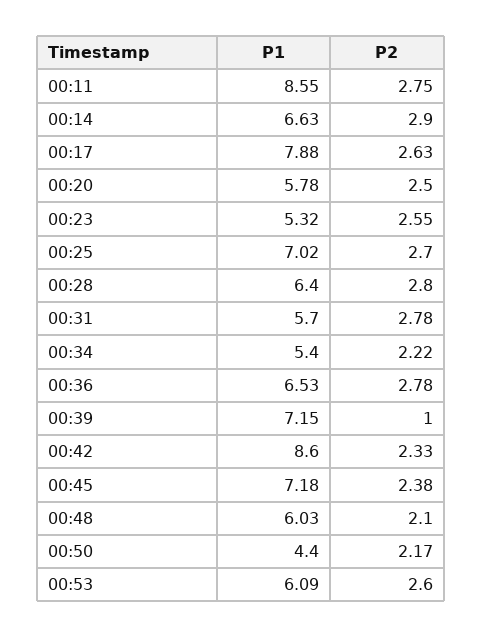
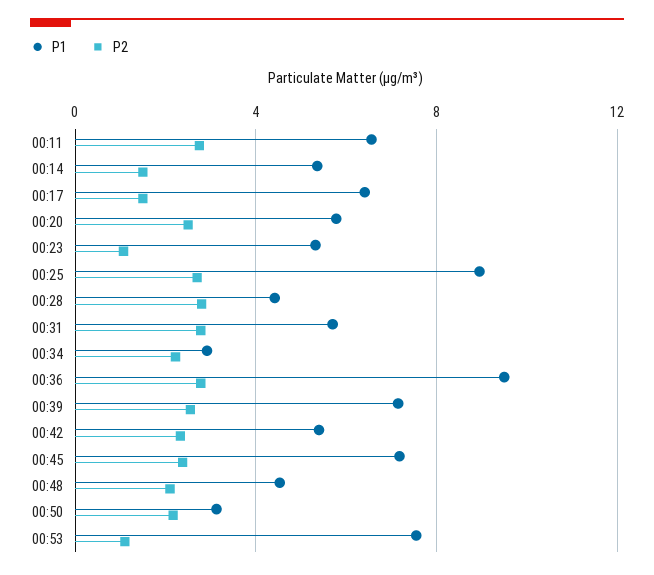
  {
    "P1": {
-     "00:11": 8.55,
+     "00:11": 6.5,
-     "00:14": 6.63,
+     "00:14": 5.5,
-     "00:17": 7.88,
+     "00:17": 6.5,
      "00:20": 5.78,
      "00:23": 5.32,
-     "00:25": 7.02,
+     "00:25": 9,
-     "00:28": 6.4,
+     "00:28": 4.5,
      "00:31": 5.7,
-     "00:34": 5.4,
+     "00:34": 3,
-     "00:36": 6.53,
+     "00:36": 9.5,
      "00:39": 7.15,
-     "00:42": 8.6,
+     "00:42": 5.5,
      "00:45": 7.18,
-     "00:48": 6.03,
+     "00:48": 4.5,
-     "00:50": 4.4,
+     "00:50": 3,
-     "00:53": 6.09
+     "00:53": 7.5
    },
    "P2": {
      "00:11": 2.75,
-     "00:14": 2.9,
+     "00:14": 1.5,
-     "00:17": 2.63,
+     "00:17": 1.5,
      "00:20": 2.5,
-     "00:23": 2.55,
+     "00:23": 1,
      "00:25": 2.7,
      "00:28": 2.8,
      "00:31": 2.78,
      "00:34": 2.22,
      "00:36": 2.78,
-     "00:39": 1,
+     "00:39": 2.5,
      "00:42": 2.33,
      "00:45": 2.38,
      "00:48": 2.1,
      "00:50": 2.17,
-     "00:53": 2.6
+     "00:53": 1
    }
  }

